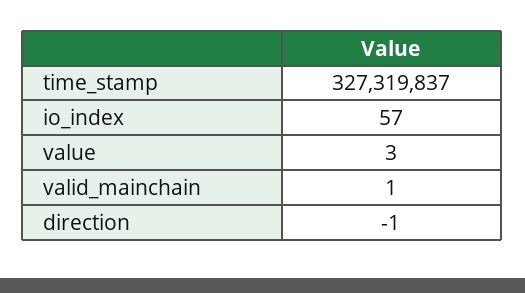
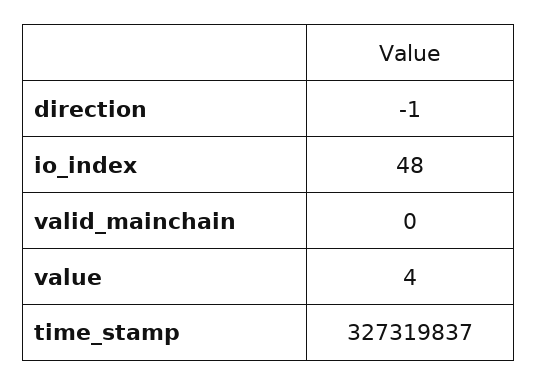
  {
    "time_stamp": 327319837,
-   "io_index": 57,
+   "io_index": 48,
-   "value": 3,
+   "value": 4,
-   "valid_mainchain": 1,
+   "valid_mainchain": 0,
    "direction": -1
  }

